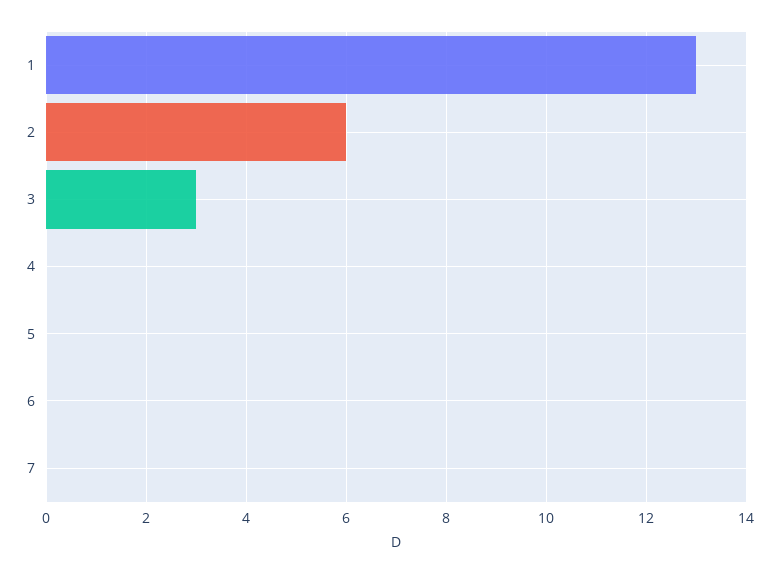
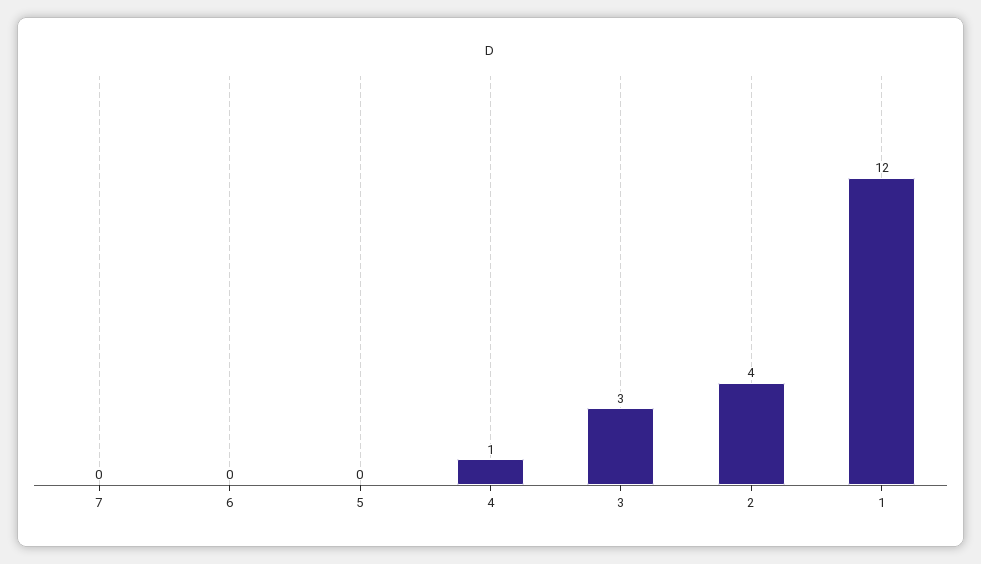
  {
-   "1": 13,
+   "1": 12,
-   "2": 6,
+   "2": 4,
    "3": 3,
-   "4": 0,
+   "4": 1,
    "5": 0,
    "6": 0,
    "7": 0
  }

